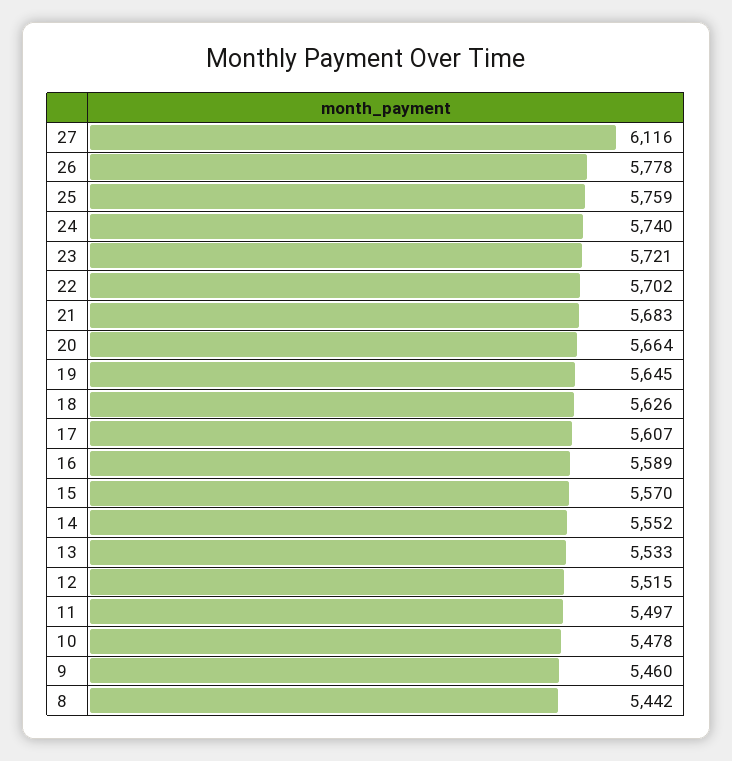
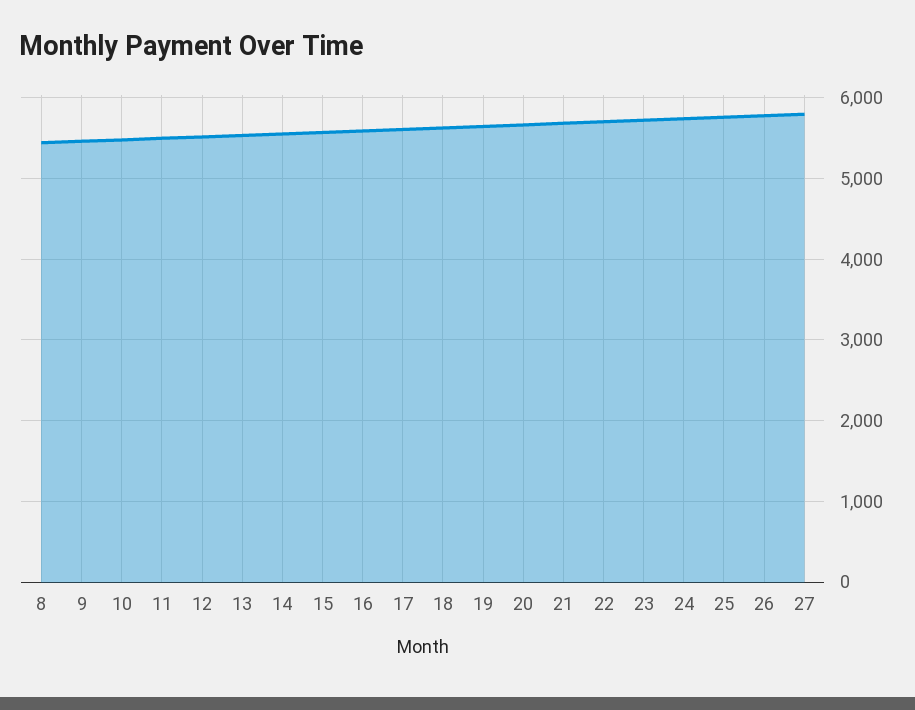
  {
-   "27": 6116,
+   "27": 5800,
    "26": 5778,
    "25": 5759,
    "24": 5740,
    "23": 5721,
    "22": 5702,
    "21": 5683,
    "20": 5664,
    "19": 5645,
    "18": 5626,
    "17": 5607,
    "16": 5589,
    "15": 5570,
    "14": 5552,
    "13": 5533,
    "12": 5515,
    "11": 5497,
    "10": 5478,
    "9": 5460,
    "8": 5442
  }

